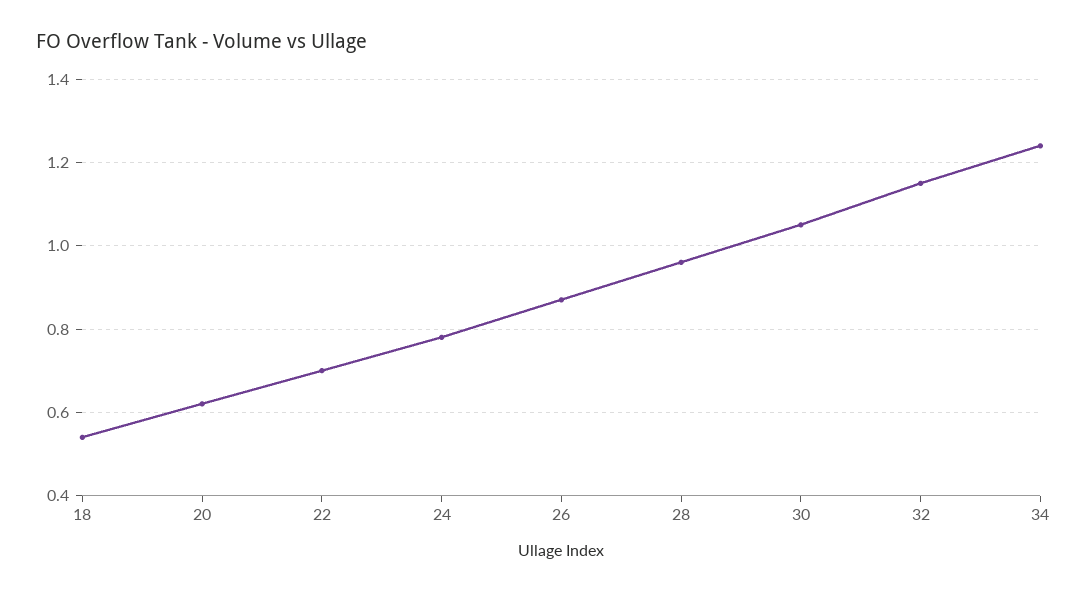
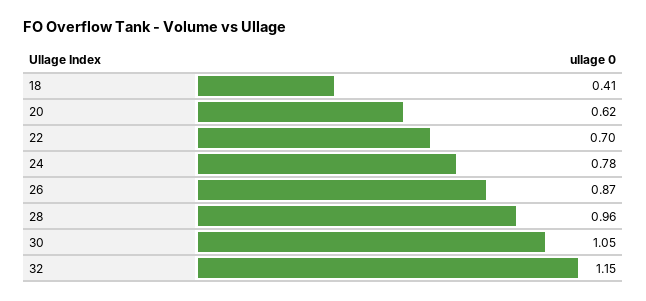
  {
-   "18": 0.55,
+   "18": 0.41,
    "20": 0.62,
    "22": 0.7,
    "24": 0.78,
    "26": 0.87,
    "28": 0.96,
    "30": 1.05,
-   "32": 1.15,
+   "32": 1.15
-   "34": 1.25
  }

